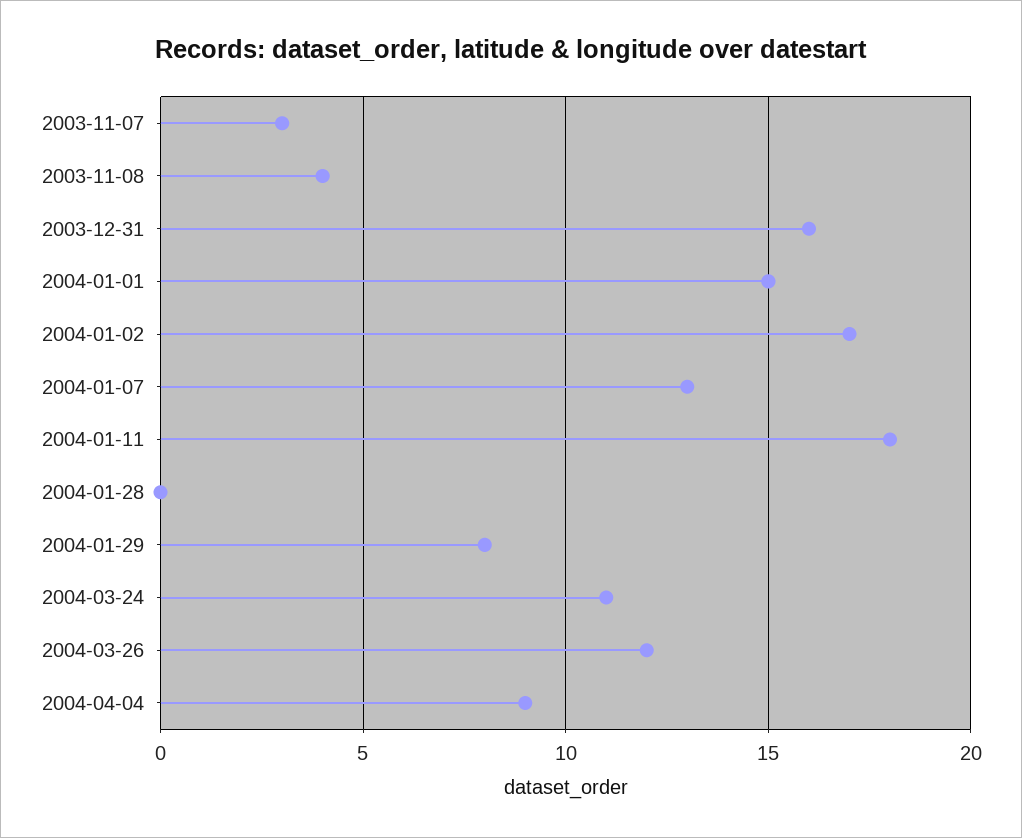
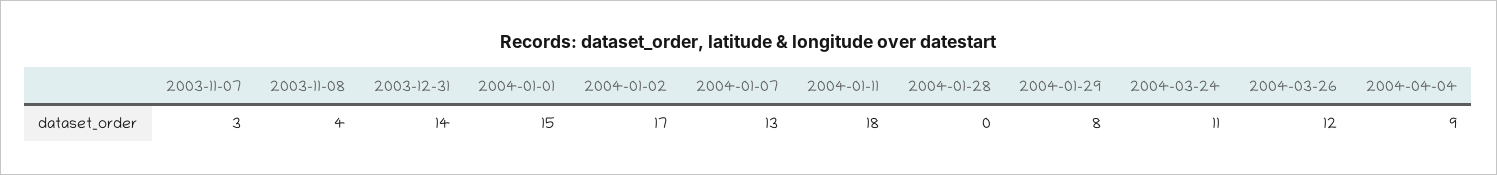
  {
    "2003-11-07": 3,
    "2003-11-08": 4,
-   "2003-12-31": 16,
+   "2003-12-31": 14,
    "2004-01-01": 15,
    "2004-01-02": 17,
    "2004-01-07": 13,
    "2004-01-11": 18,
    "2004-01-28": 0,
    "2004-01-29": 8,
    "2004-03-24": 11,
    "2004-03-26": 12,
    "2004-04-04": 9
  }

